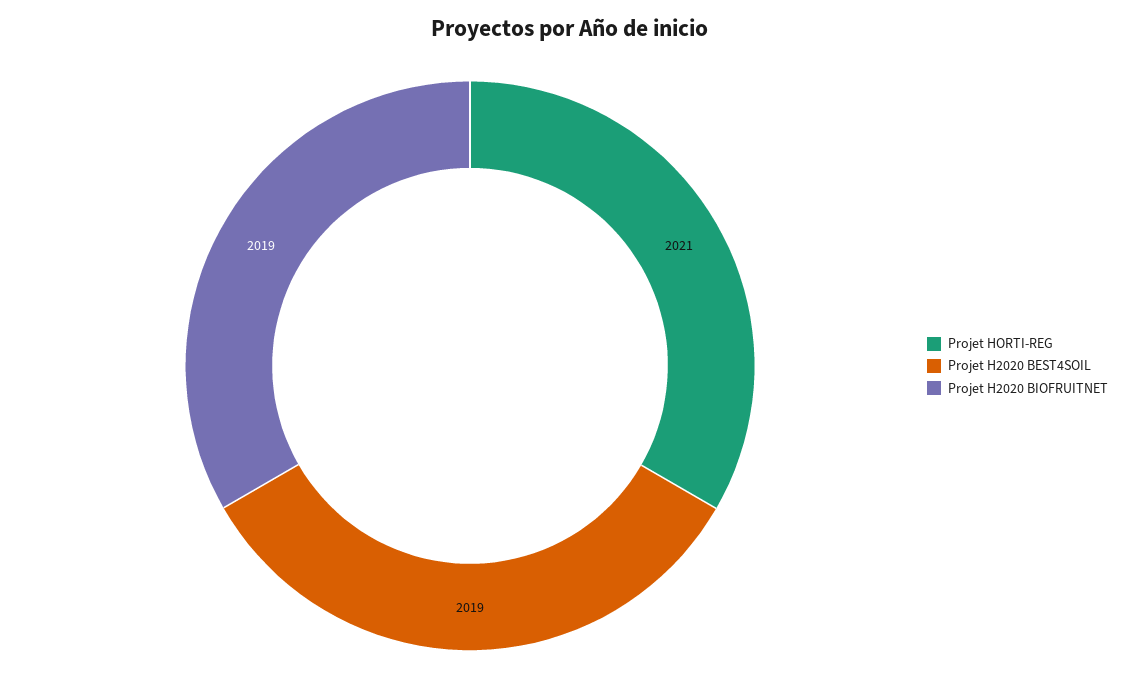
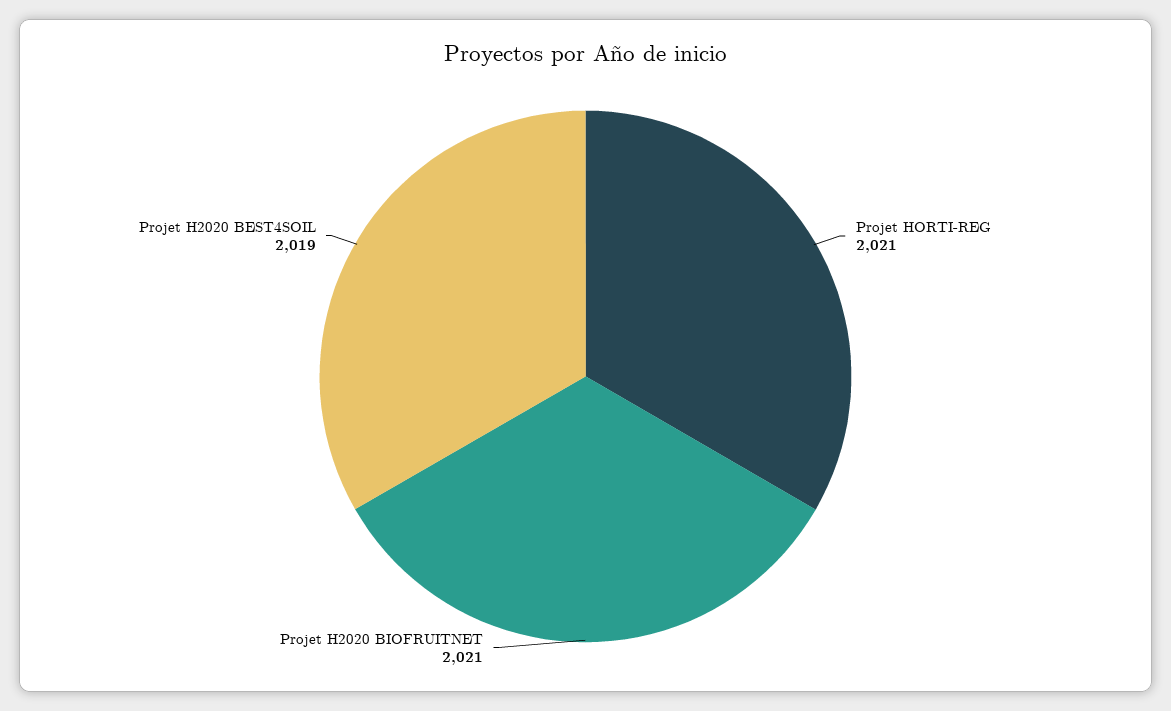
  {
    "Projet HORTI-REG": 2021,
    "Projet H2020 BEST4SOIL": 2019,
-   "Projet H2020 BIOFRUITNET": 2019
+   "Projet H2020 BIOFRUITNET": 2021
  }

